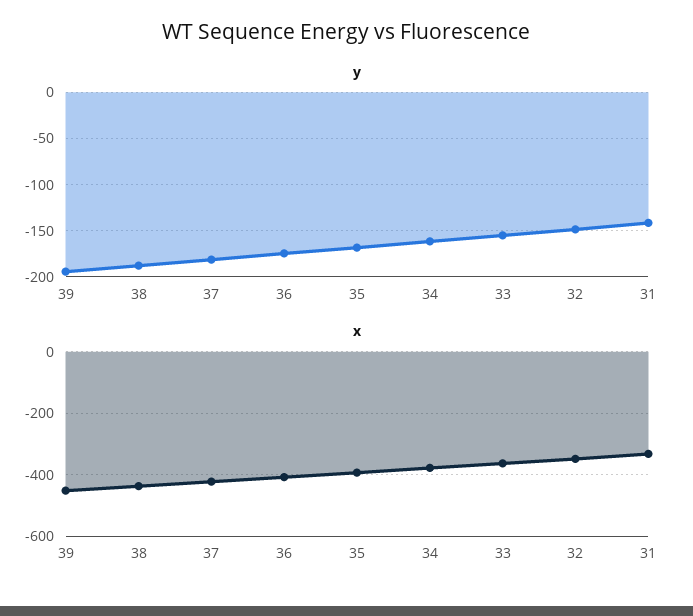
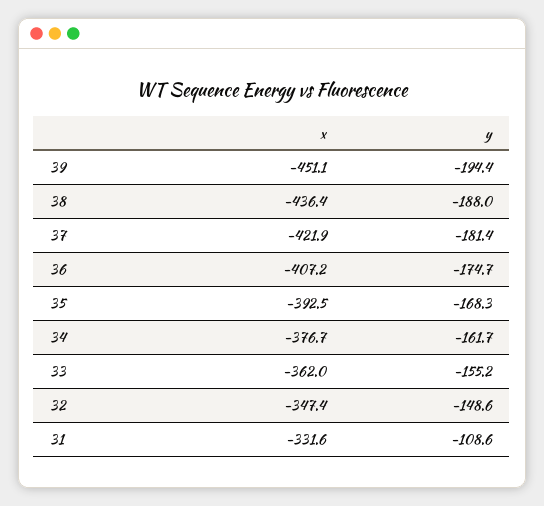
  {
    "y": {
      "39": -194.4,
      "38": -188,
      "37": -181.4,
      "36": -174.7,
      "35": -168.3,
      "34": -161.7,
      "33": -155.2,
      "32": -148.6,
-     "31": -140
+     "31": -108.6
    },
    "x": {
      "39": -451.1,
      "38": -436.4,
      "37": -421.9,
      "36": -407.2,
      "35": -392.5,
      "34": -376.7,
      "33": -362,
      "32": -347.4,
      "31": -331.6
    }
  }

